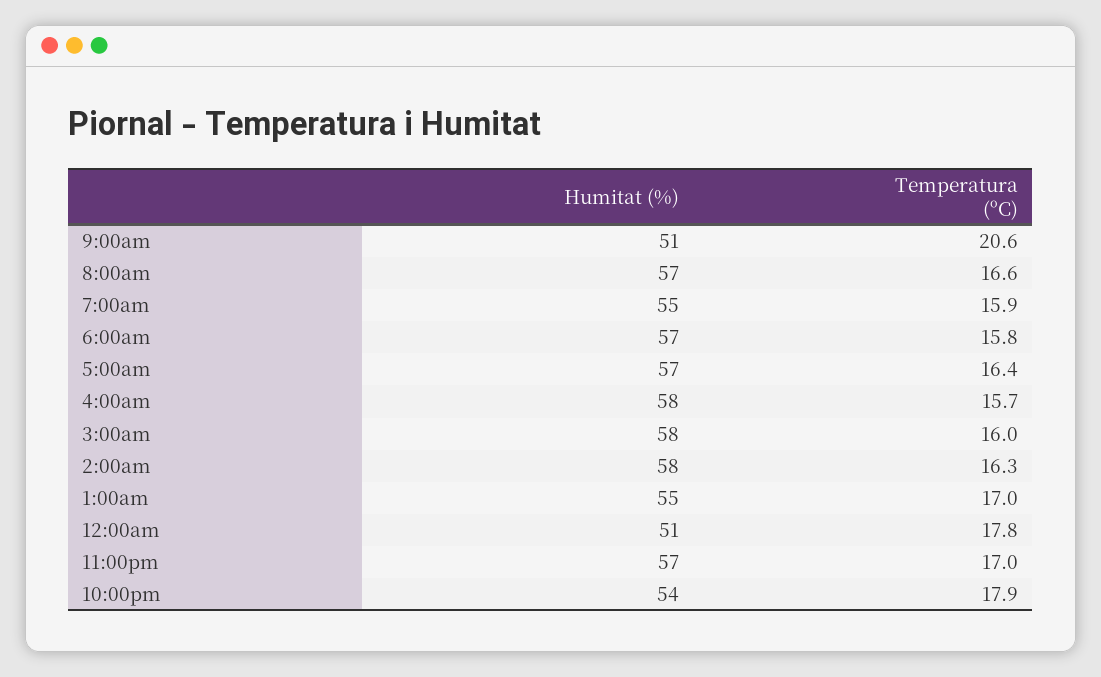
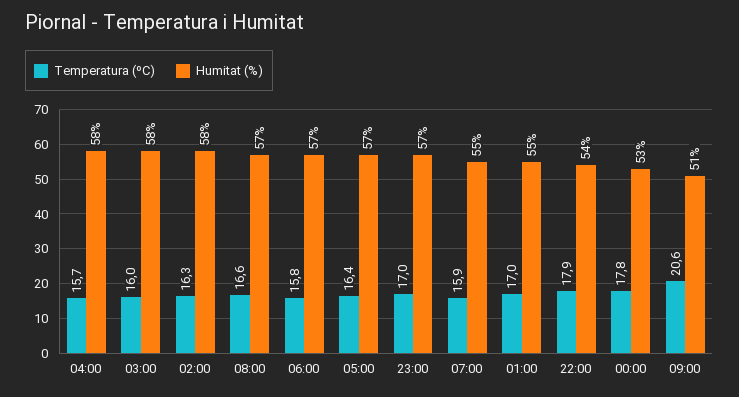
  {
    "Humitat (%)": {
      "9:00am": 51,
      "8:00am": 57,
      "7:00am": 55,
      "6:00am": 57,
      "5:00am": 57,
      "4:00am": 58,
      "3:00am": 58,
      "2:00am": 58,
      "1:00am": 55,
-     "12:00am": 51,
+     "12:00am": 53,
      "11:00pm": 57,
      "10:00pm": 54
    },
    "Temperatura (ºC)": {
      "9:00am": 20.6,
      "8:00am": 16.6,
      "7:00am": 15.9,
      "6:00am": 15.8,
      "5:00am": 16.4,
      "4:00am": 15.7,
      "3:00am": 16,
      "2:00am": 16.3,
      "1:00am": 17,
      "12:00am": 17.8,
      "11:00pm": 17,
      "10:00pm": 17.9
    }
  }

